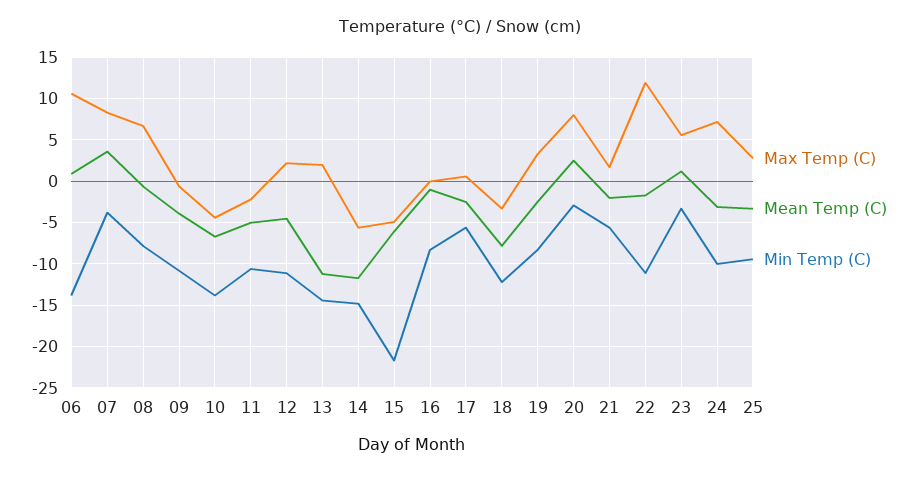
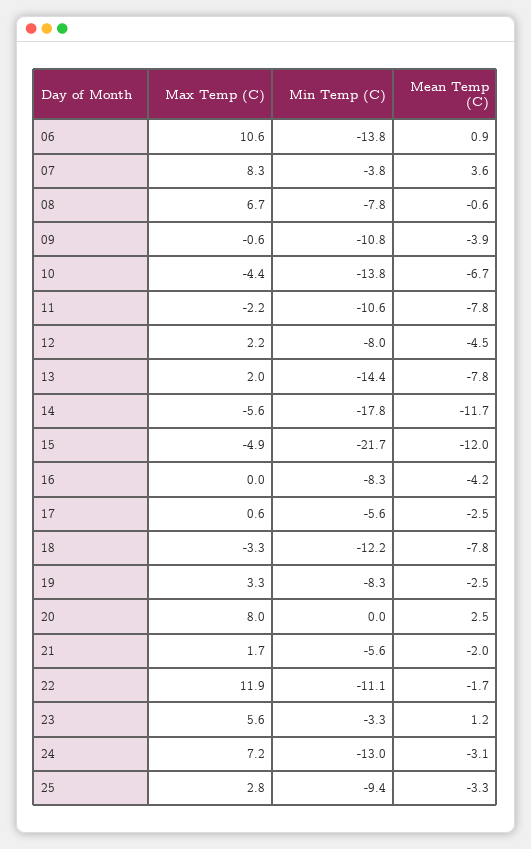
  {
    "Max Temp (C)": {
      "06": 10.6,
      "07": 8.3,
      "08": 6.7,
      "09": -0.6,
      "10": -4.4,
      "11": -2.2,
      "12": 2.2,
      "13": 2,
      "14": -5.6,
      "15": -4.9,
      "16": 0,
      "17": 0.6,
      "18": -3.3,
      "19": 3.3,
      "20": 8,
      "21": 1.7,
      "22": 11.9,
      "23": 5.6,
      "24": 7.2,
      "25": 2.8
    },
    "Mean Temp (C)": {
      "06": 0.9,
      "07": 3.6,
      "08": -0.6,
      "09": -3.9,
      "10": -6.7,
-     "11": -5,
+     "11": -7.8,
      "12": -4.5,
-     "13": -11,
+     "13": -7.8,
      "14": -11.7,
-     "15": -6,
+     "15": -12,
-     "16": -1,
+     "16": -4.2,
      "17": -2.5,
      "18": -7.8,
      "19": -2.5,
      "20": 2.5,
      "21": -2,
      "22": -1.7,
      "23": 1.2,
      "24": -3.1,
      "25": -3.3
    },
    "Min Temp (C)": {
      "06": -13.8,
      "07": -3.8,
      "08": -7.8,
      "09": -10.8,
      "10": -13.8,
      "11": -10.6,
-     "12": -11,
+     "12": -8,
      "13": -14.4,
-     "14": -15,
+     "14": -17.8,
      "15": -21.7,
      "16": -8.3,
      "17": -5.6,
      "18": -12.2,
      "19": -8.3,
-     "20": -3,
+     "20": 0,
      "21": -5.6,
      "22": -11.1,
      "23": -3.3,
-     "24": -10,
+     "24": -13,
      "25": -9.4
    }
  }

